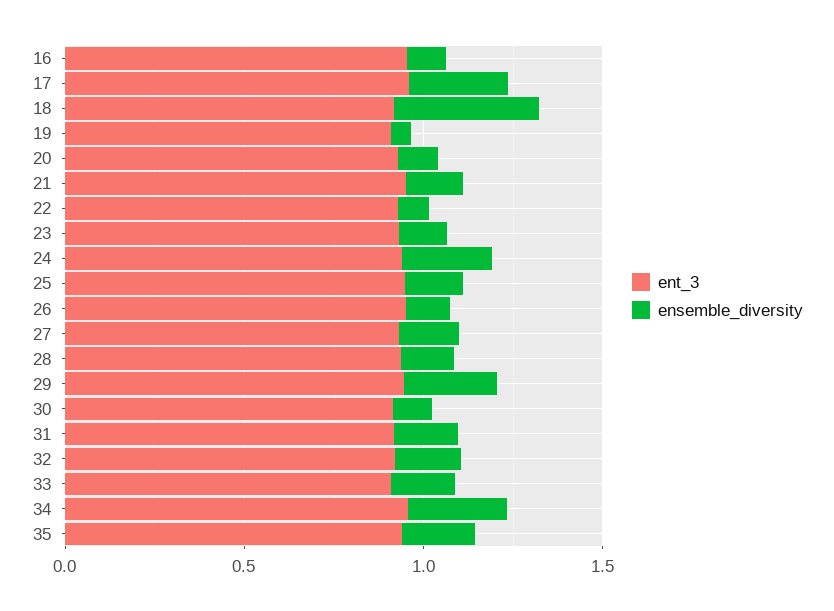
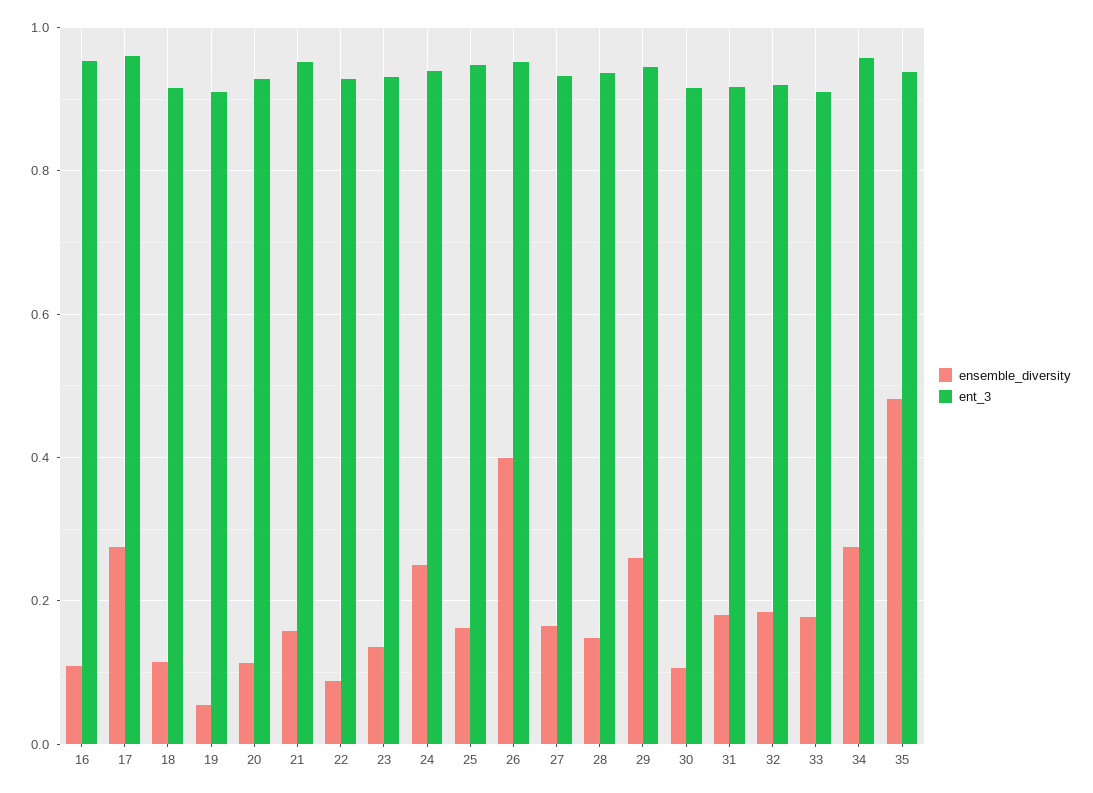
  {
    "ent_3": {
      "16": 0.96,
      "17": 0.96,
      "18": 0.92,
      "19": 0.92,
      "20": 0.92,
      "21": 0.96,
      "22": 0.92,
      "23": 0.94,
      "24": 0.94,
      "25": 0.94,
      "26": 0.96,
      "27": 0.94,
      "28": 0.94,
      "29": 0.94,
      "30": 0.92,
      "31": 0.92,
      "32": 0.92,
      "33": 0.92,
      "34": 0.96,
      "35": 0.94
    },
    "ensemble_diversity": {
      "16": 0.1,
      "17": 0.28,
-     "18": 0.4,
+     "18": 0.12,
      "19": 0.06,
      "20": 0.12,
      "21": 0.16,
      "22": 0.08,
      "23": 0.14,
      "24": 0.26,
      "25": 0.16,
-     "26": 0.1,
+     "26": 0.4,
      "27": 0.16,
      "28": 0.14,
      "29": 0.26,
      "30": 0.1,
      "31": 0.18,
      "32": 0.18,
      "33": 0.18,
      "34": 0.28,
-     "35": 0.2
+     "35": 0.48
    }
  }

